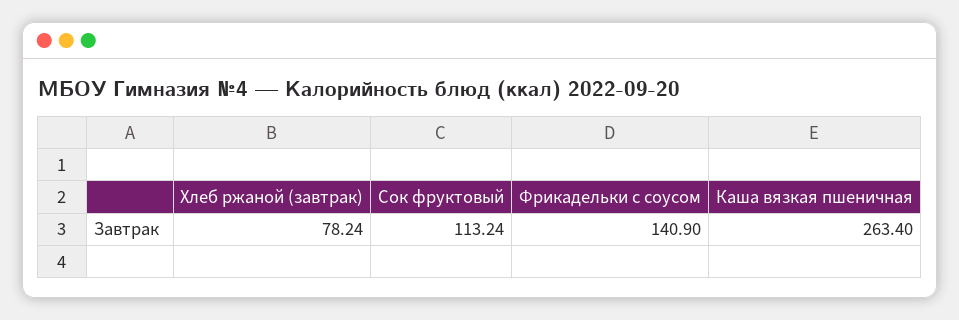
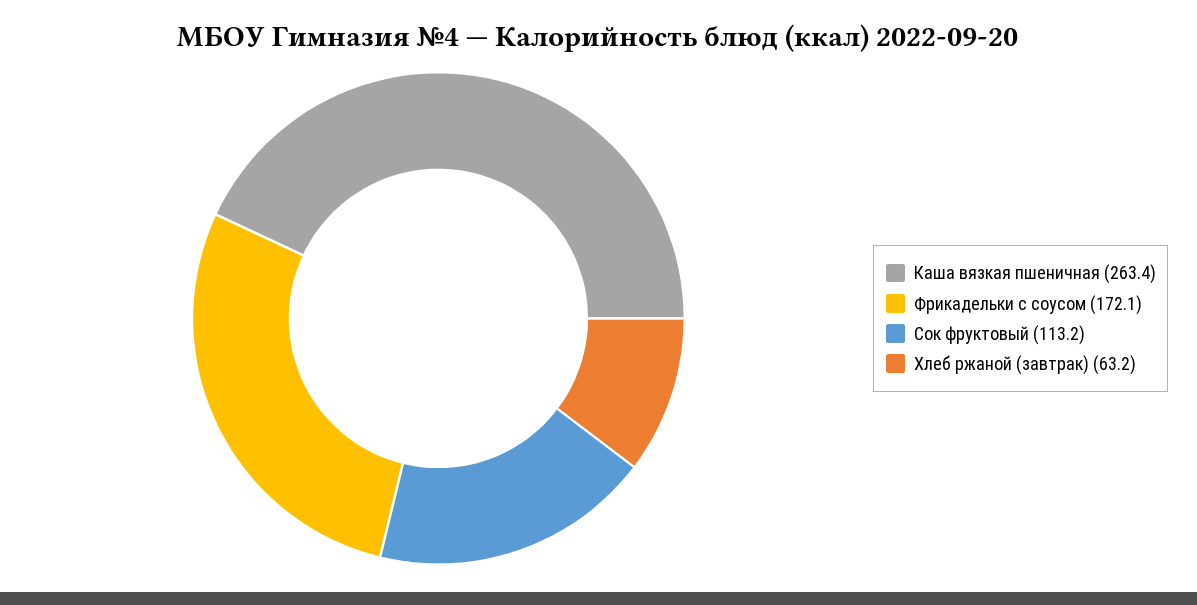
  {
-   "Хлеб ржаной (завтрак)": 78.24,
+   "Хлеб ржаной (завтрак)": 63.2,
    "Сок фруктовый": 113.24,
-   "Фрикадельки с соусом": 140.9,
+   "Фрикадельки с соусом": 172.1,
    "Каша вязкая пшеничная": 263.4
  }

